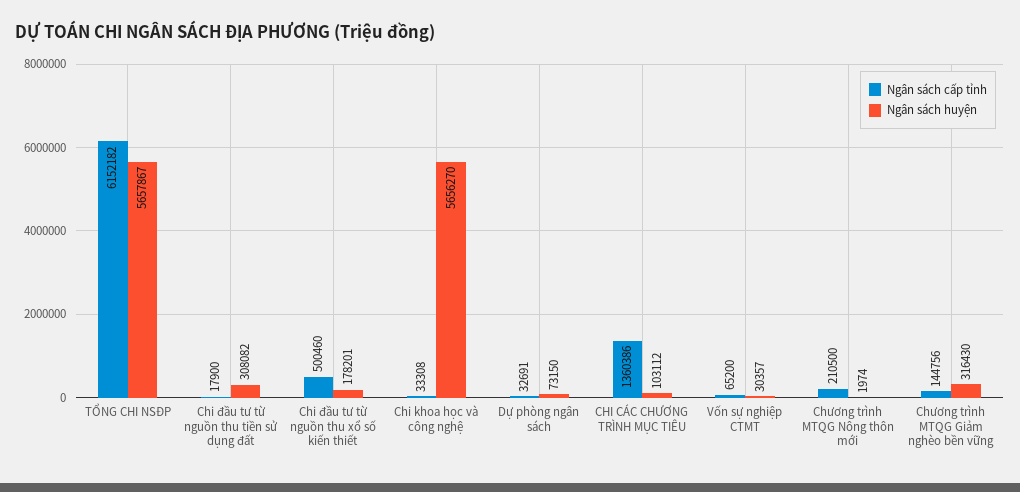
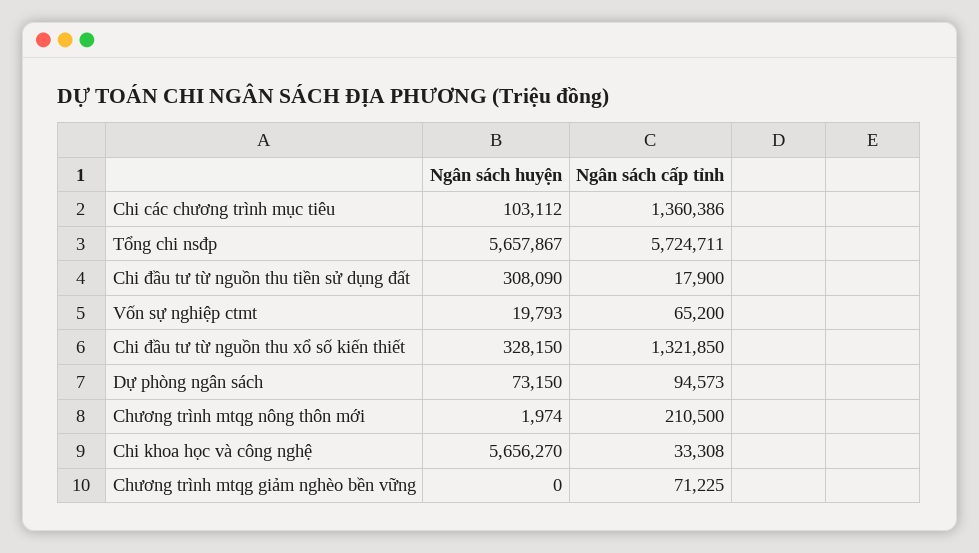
  {
    "Ngân sách cấp tỉnh": {
-     "TỔNG CHI NSĐP": 6152182,
+     "TỔNG CHI NSĐP": 5724711,
      "Chi đầu tư từ nguồn thu tiền sử dụng đất": 17900,
-     "Chi đầu tư từ nguồn thu xổ số kiến thiết": 500460,
+     "Chi đầu tư từ nguồn thu xổ số kiến thiết": 1321850,
      "Chi khoa học và công nghệ": 33308,
-     "Dự phòng ngân sách": 32691,
+     "Dự phòng ngân sách": 94573,
      "CHI CÁC CHƯƠNG TRÌNH MỤC TIÊU": 1360386,
      "Vốn sự nghiệp CTMT": 65200,
      "Chương trình MTQG Nông thôn mới": 210500,
-     "Chương trình MTQG Giảm nghèo bền vững": 144756
+     "Chương trình MTQG Giảm nghèo bền vững": 71225
    },
    "Ngân sách huyện": {
      "TỔNG CHI NSĐP": 5657867,
-     "Chi đầu tư từ nguồn thu tiền sử dụng đất": 308082,
+     "Chi đầu tư từ nguồn thu tiền sử dụng đất": 308090,
-     "Chi đầu tư từ nguồn thu xổ số kiến thiết": 178201,
+     "Chi đầu tư từ nguồn thu xổ số kiến thiết": 328150,
      "Chi khoa học và công nghệ": 5656270,
      "Dự phòng ngân sách": 73150,
      "CHI CÁC CHƯƠNG TRÌNH MỤC TIÊU": 103112,
-     "Vốn sự nghiệp CTMT": 30357,
+     "Vốn sự nghiệp CTMT": 19793,
      "Chương trình MTQG Nông thôn mới": 1974,
-     "Chương trình MTQG Giảm nghèo bền vững": 316430
+     "Chương trình MTQG Giảm nghèo bền vững": 0
    }
  }

